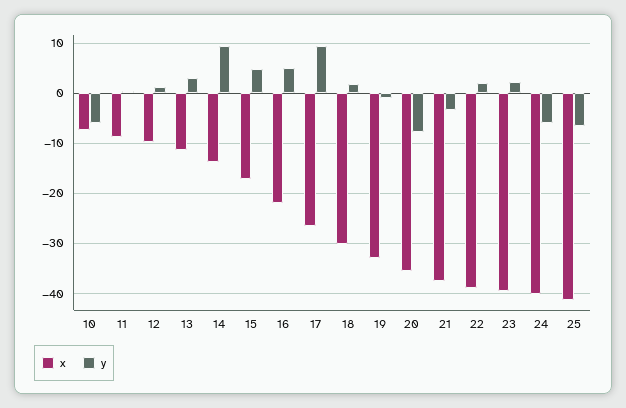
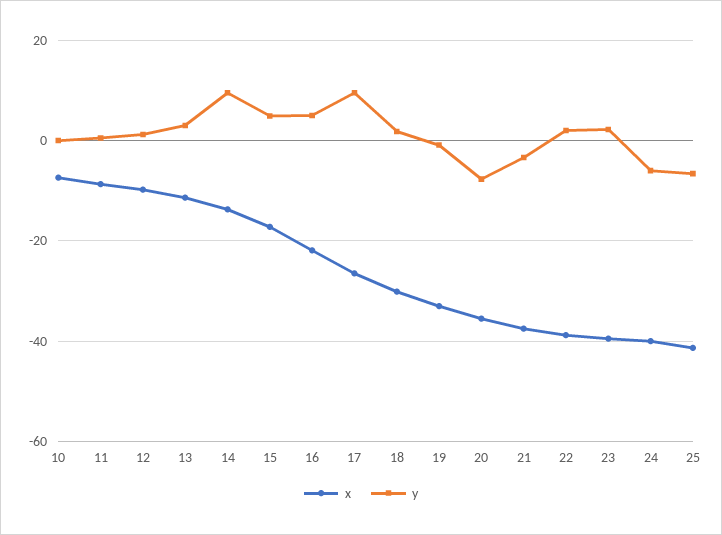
  {
    "x": {
      "10": -8,
      "11": -8,
      "12": -10,
      "13": -12,
      "14": -14,
      "15": -18,
      "16": -22,
      "17": -26,
      "18": -30,
      "19": -34,
      "20": -36,
      "21": -38,
      "22": -38,
      "23": -40,
      "24": -40,
      "25": -42
    },
    "y": {
-     "10": -6,
+     "10": 0,
      "11": 0,
      "12": 2,
      "13": 4,
      "14": 10,
      "15": 4,
      "16": 6,
      "17": 10,
      "18": 2,
      "19": 0,
      "20": -8,
      "21": -4,
      "22": 2,
      "23": 2,
      "24": -6,
      "25": -6
    }
  }

